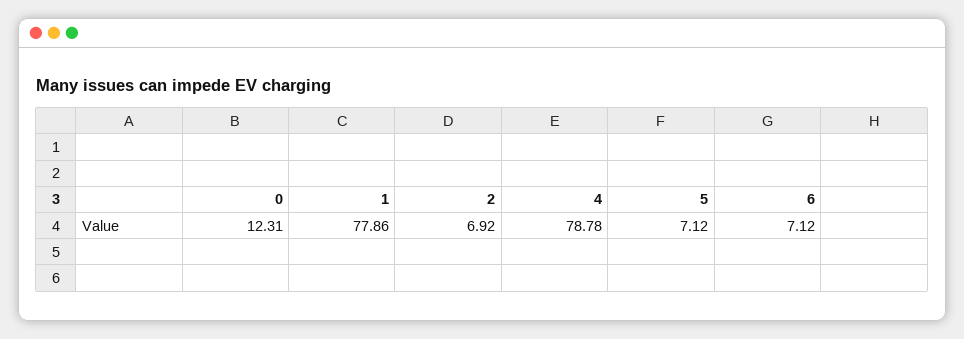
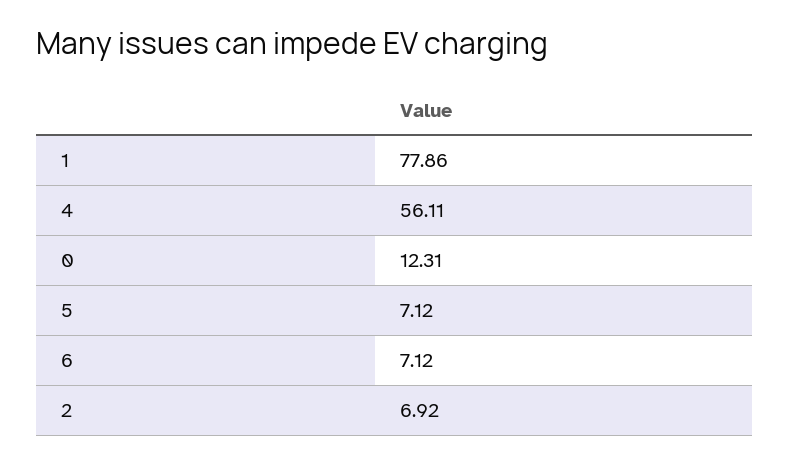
  {
    "0": 12.31,
    "1": 77.86,
    "2": 6.92,
-   "4": 78.78,
+   "4": 56.11,
    "5": 7.12,
    "6": 7.12
  }

